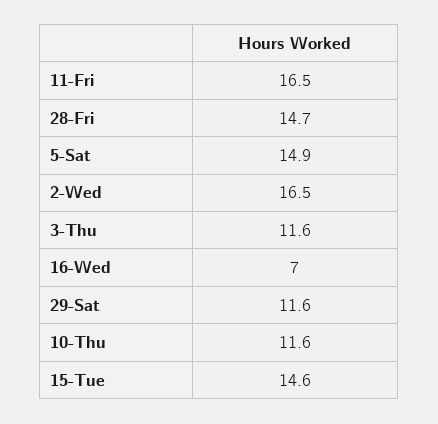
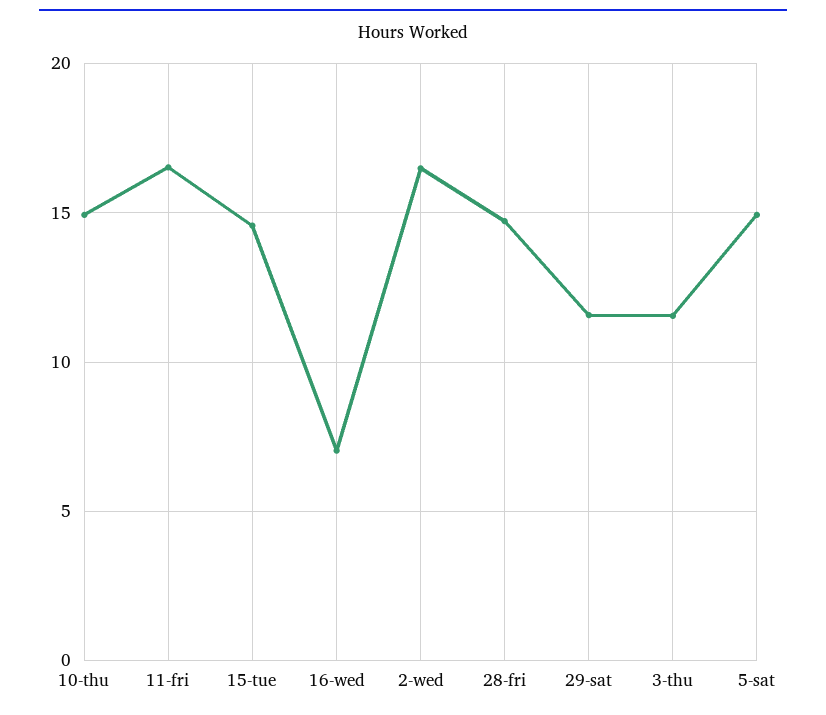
  {
    "11-Fri": 16.5,
    "28-Fri": 14.7,
    "5-Sat": 14.9,
    "2-Wed": 16.5,
    "3-Thu": 11.6,
    "16-Wed": 7,
    "29-Sat": 11.6,
-   "10-Thu": 11.6,
+   "10-Thu": 15,
    "15-Tue": 14.6
  }

